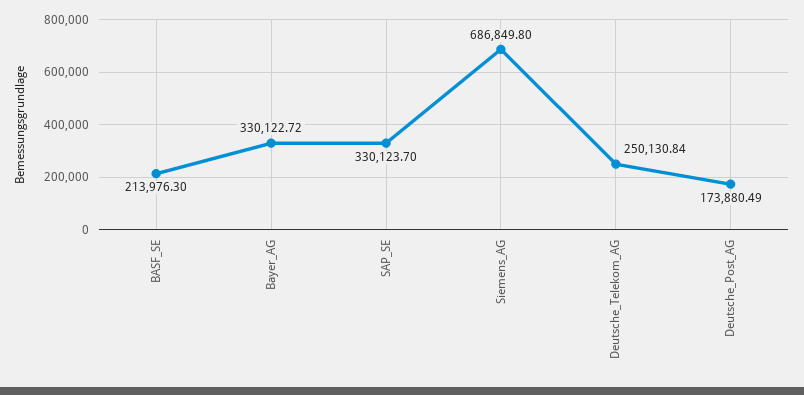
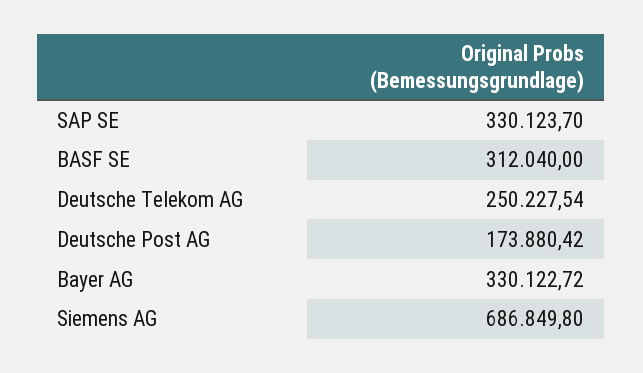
  {
-   "BASF_SE": 213976.3,
+   "BASF_SE": 312040,
    "Bayer_AG": 330122.72,
    "SAP_SE": 330123.7,
    "Siemens_AG": 686849.8,
-   "Deutsche_Telekom_AG": 250130.84,
+   "Deutsche_Telekom_AG": 250227.54,
-   "Deutsche_Post_AG": 173880.49
+   "Deutsche_Post_AG": 173880.42
  }

